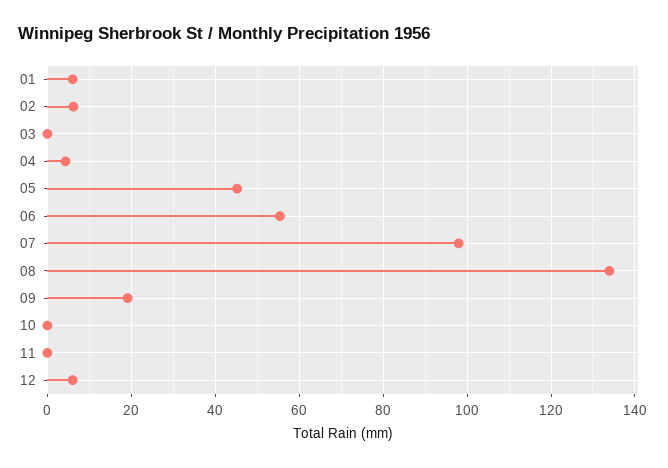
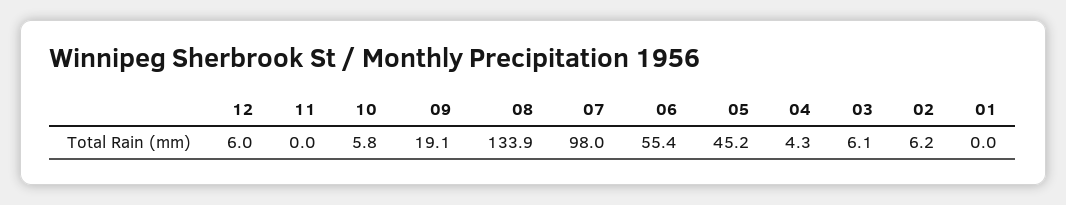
  {
-   "01": 6,
+   "01": 0,
    "02": 6.2,
-   "03": 0,
+   "03": 6.1,
    "04": 4.3,
    "05": 45.2,
    "06": 55.4,
    "07": 98,
    "08": 133.9,
    "09": 19.1,
-   "10": 0,
+   "10": 5.8,
    "11": 0,
    "12": 6
  }

